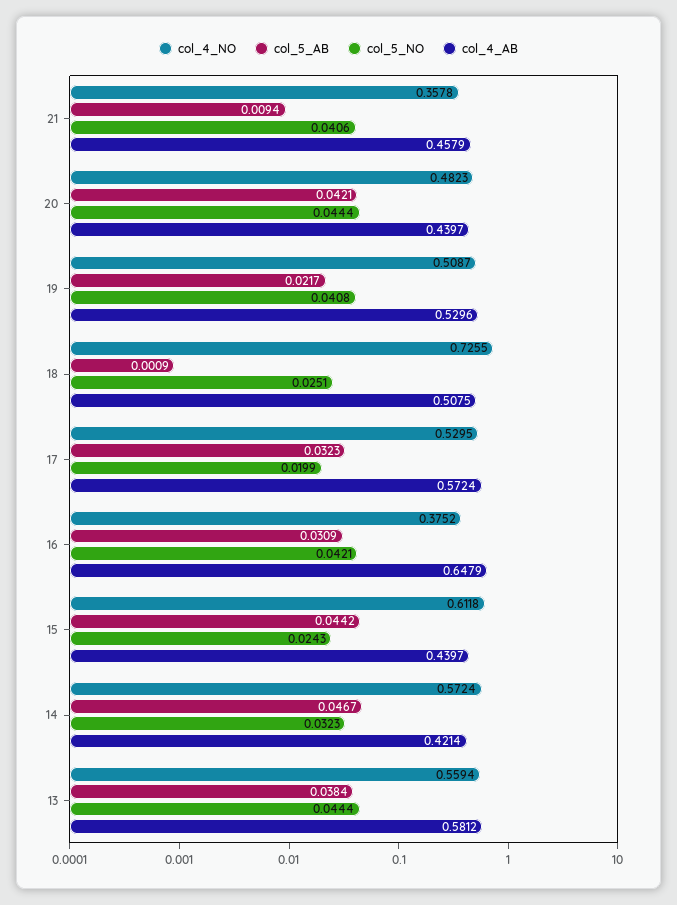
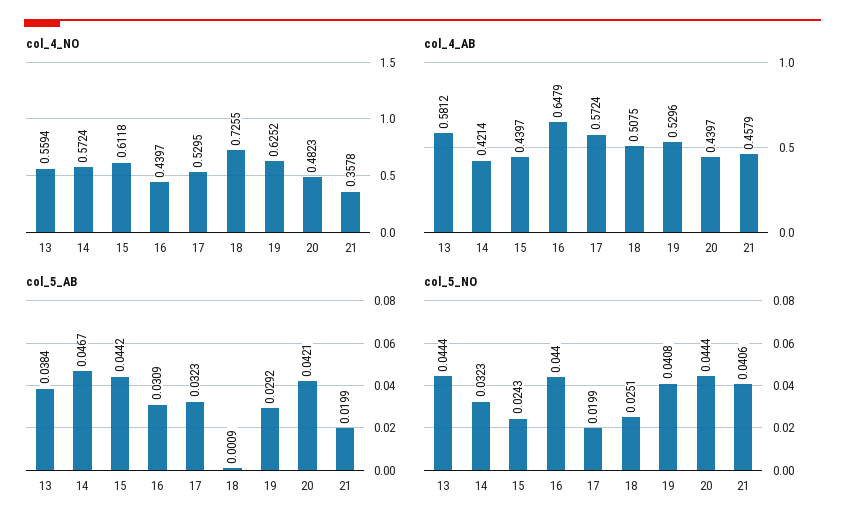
  {
    "col_4_NO": {
      "21": 0.3578,
      "20": 0.4823,
-     "19": 0.5087,
+     "19": 0.6252,
      "18": 0.7255,
      "17": 0.5295,
-     "16": 0.3752,
+     "16": 0.4397,
      "15": 0.6118,
      "14": 0.5724,
      "13": 0.5594
    },
    "col_5_AB": {
-     "21": 0.0094,
+     "21": 0.0199,
      "20": 0.0421,
-     "19": 0.0217,
+     "19": 0.0292,
      "18": 0.0009,
      "17": 0.0323,
      "16": 0.0309,
      "15": 0.0442,
      "14": 0.0467,
      "13": 0.0384
    },
    "col_5_NO": {
      "21": 0.0406,
      "20": 0.0444,
      "19": 0.0408,
      "18": 0.0251,
      "17": 0.0199,
-     "16": 0.0421,
+     "16": 0.044,
      "15": 0.0243,
      "14": 0.0323,
      "13": 0.0444
    },
    "col_4_AB": {
      "21": 0.4579,
      "20": 0.4397,
      "19": 0.5296,
      "18": 0.5075,
      "17": 0.5724,
      "16": 0.6479,
      "15": 0.4397,
      "14": 0.4214,
      "13": 0.5812
    }
  }

